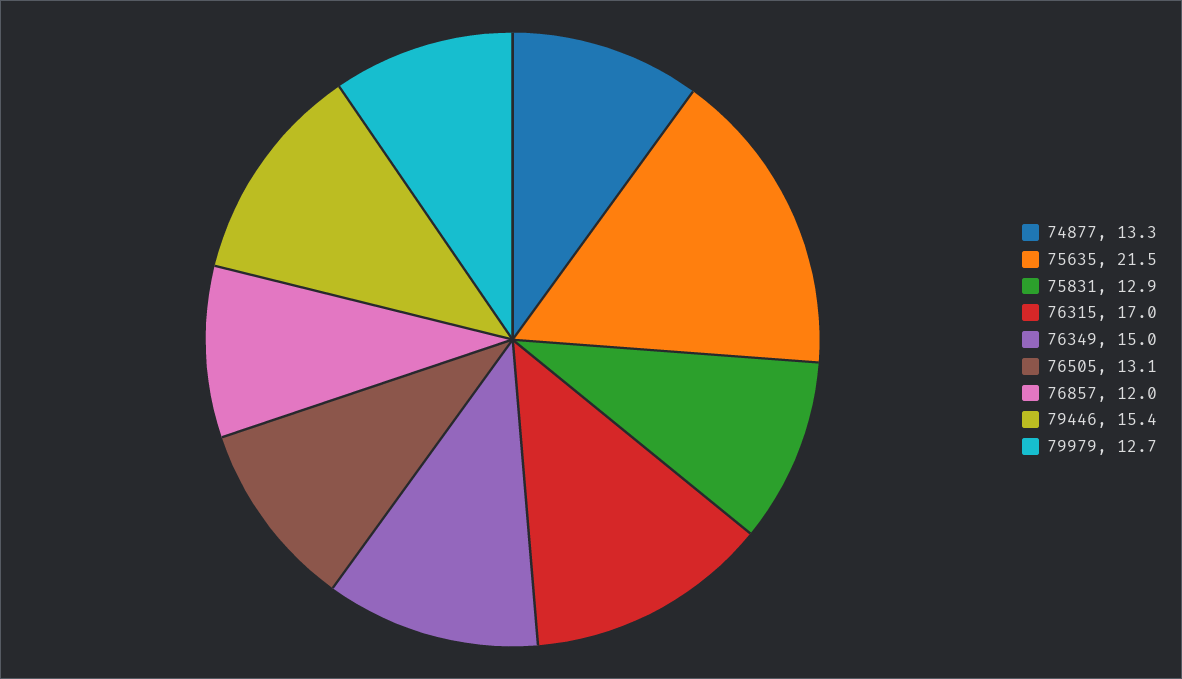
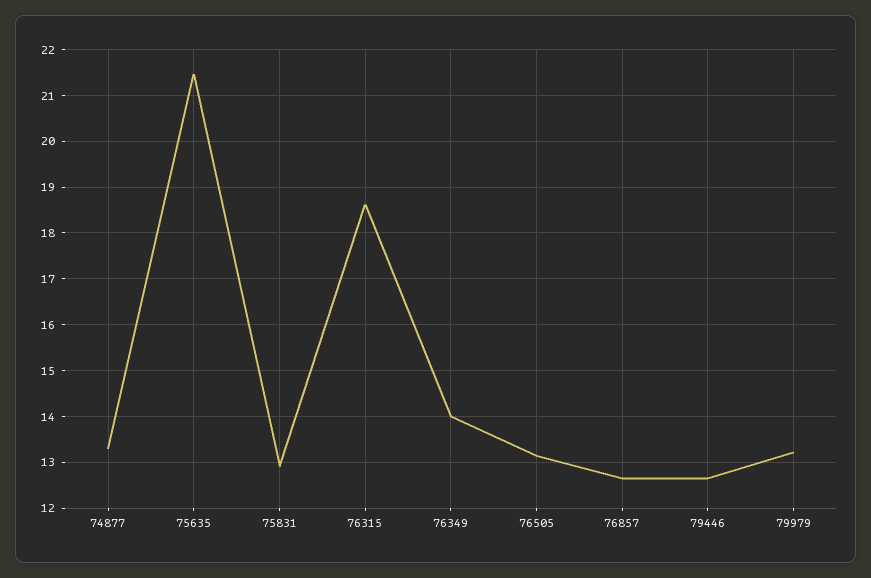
  {
    "74877": 13.3,
    "75635": 21.5,
    "75831": 12.9,
-   "76315": 17,
+   "76315": 18.6,
-   "76349": 15,
+   "76349": 14,
    "76505": 13.1,
-   "76857": 12,
+   "76857": 12.6,
-   "79446": 15.4,
+   "79446": 12.6,
-   "79979": 12.7
+   "79979": 13.2
  }

